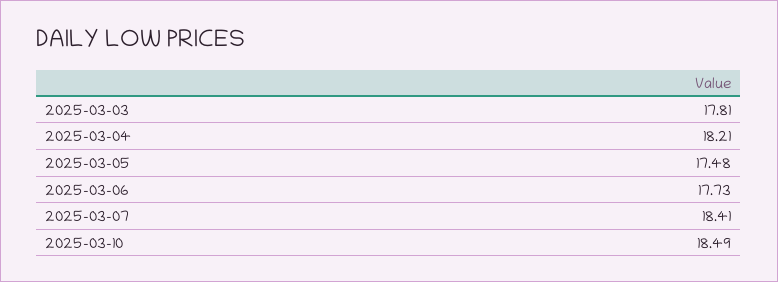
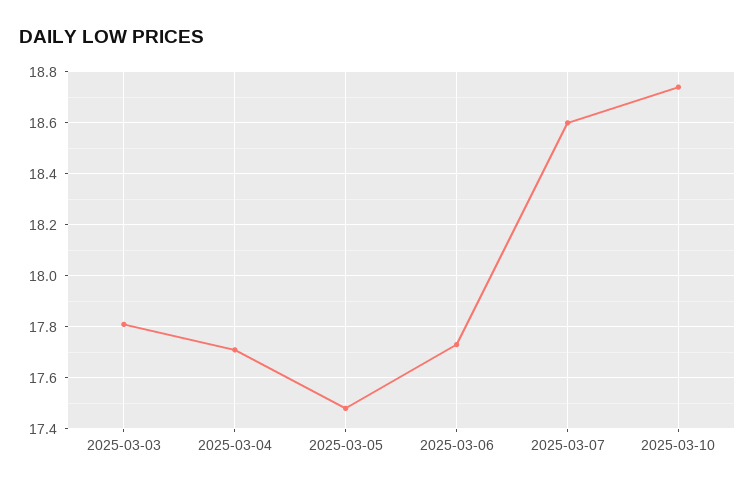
  {
    "2025-03-03": 17.81,
-   "2025-03-04": 18.21,
+   "2025-03-04": 17.7,
    "2025-03-05": 17.48,
    "2025-03-06": 17.73,
-   "2025-03-07": 18.41,
+   "2025-03-07": 18.6,
-   "2025-03-10": 18.49
+   "2025-03-10": 18.75
  }

